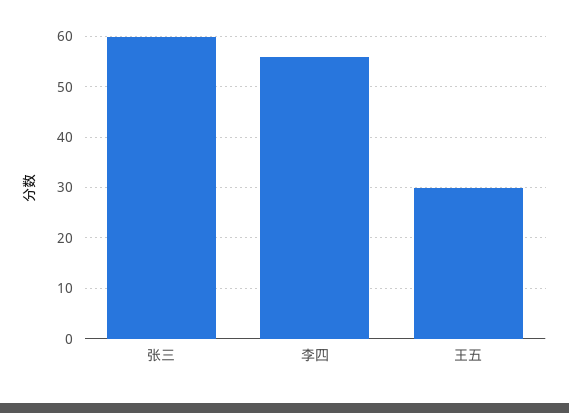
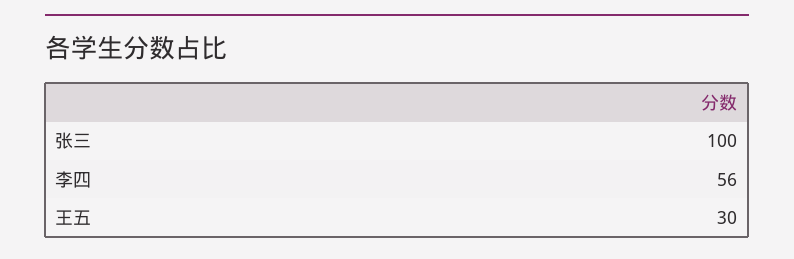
  {
-   "张三": 60,
+   "张三": 100,
    "李四": 56,
    "王五": 30
  }

